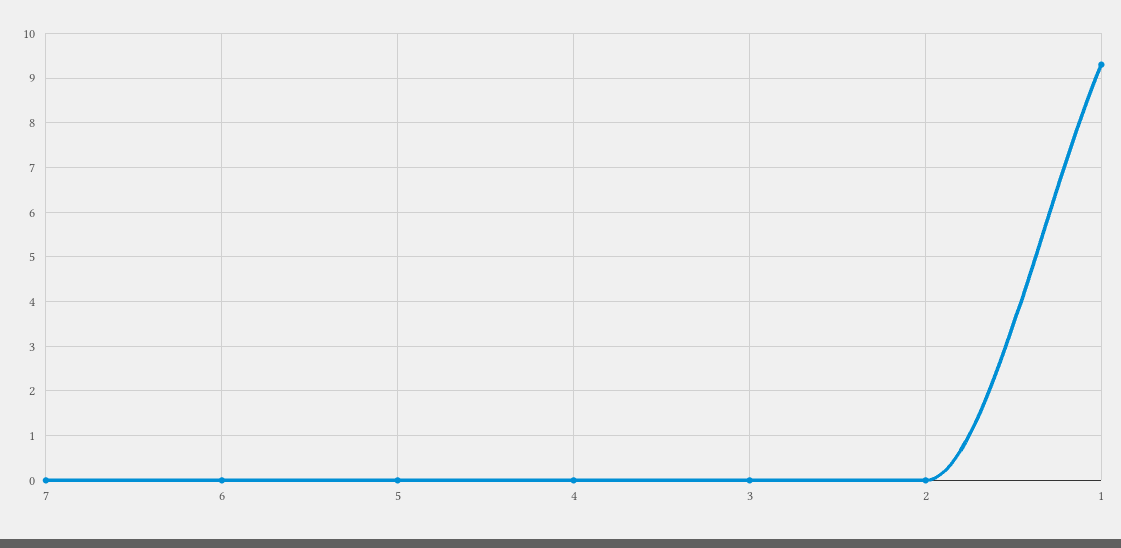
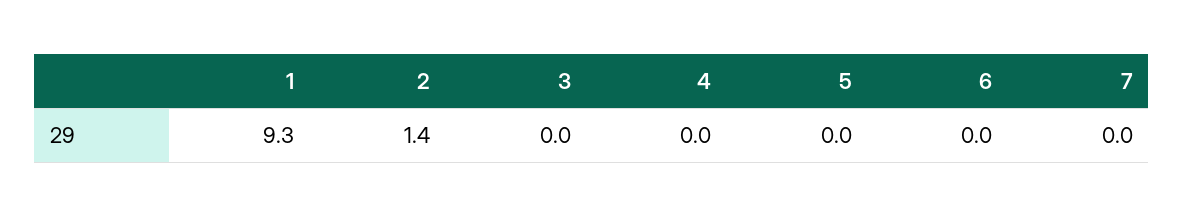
  {
    "7": 0,
    "6": 0,
    "5": 0,
    "4": 0,
    "3": 0,
-   "2": 0,
+   "2": 1.4,
    "1": 9.3
  }

